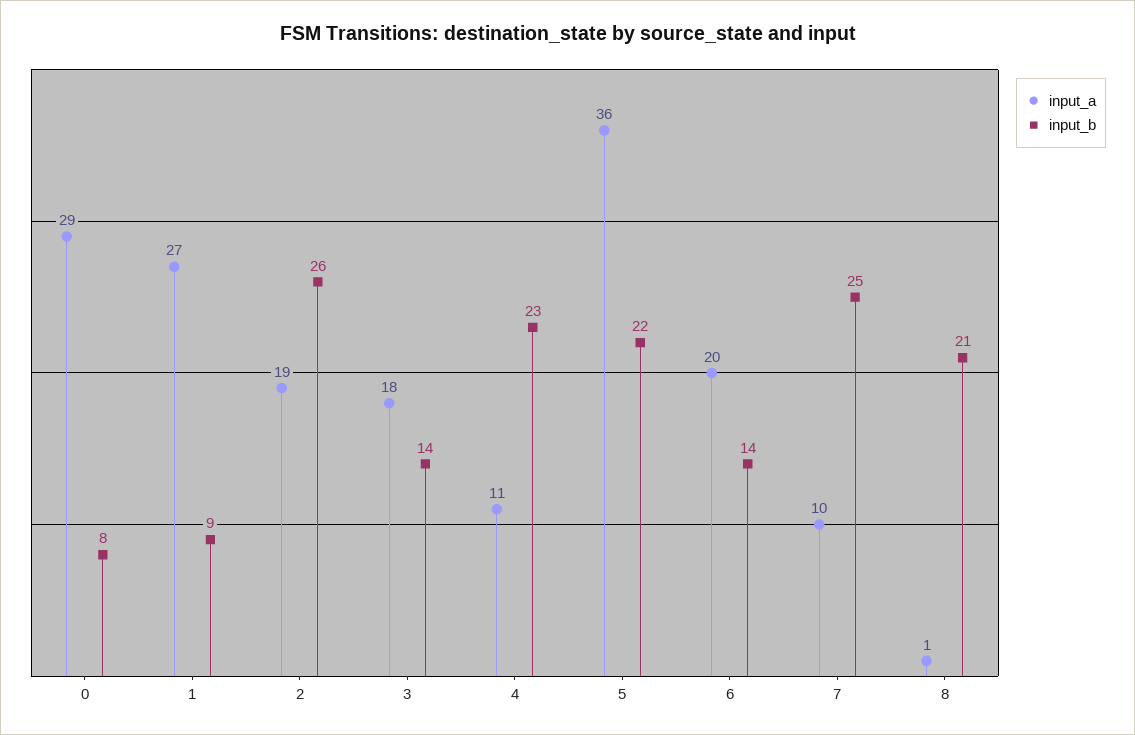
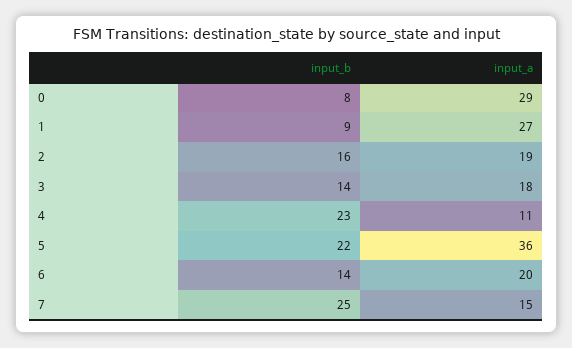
  {
    "input_a": {
      "0": 29,
      "1": 27,
      "2": 19,
      "3": 18,
      "4": 11,
      "5": 36,
      "6": 20,
-     "7": 10,
+     "7": 15
-     "8": 1
    },
    "input_b": {
      "0": 8,
      "1": 9,
-     "2": 26,
+     "2": 16,
      "3": 14,
      "4": 23,
      "5": 22,
      "6": 14,
-     "7": 25,
+     "7": 25
-     "8": 21
    }
  }

